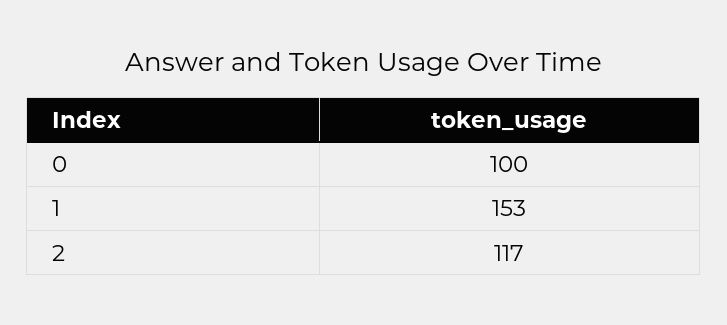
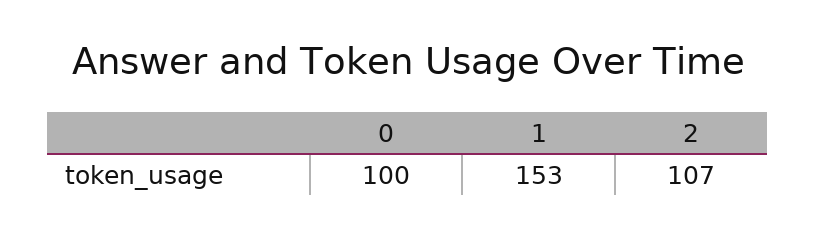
  {
    "0": 100,
    "1": 153,
-   "2": 117
+   "2": 107
  }

